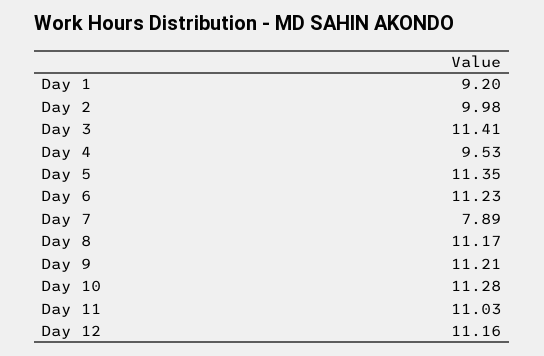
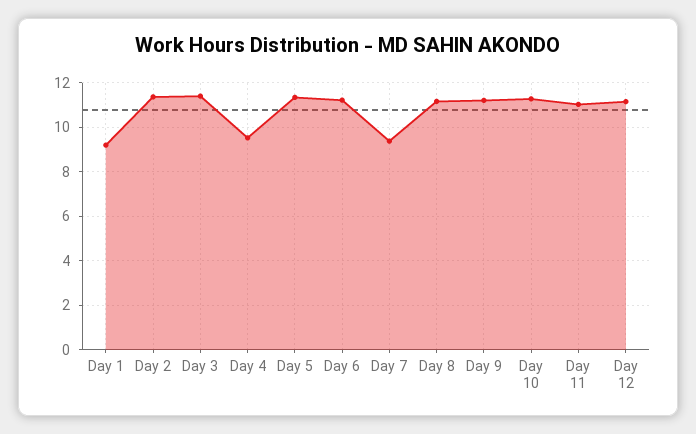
  {
    "Day 1": 9.2,
-   "Day 2": 9.98,
+   "Day 2": 11.5,
    "Day 3": 11.41,
    "Day 4": 9.53,
    "Day 5": 11.35,
    "Day 6": 11.23,
-   "Day 7": 7.89,
+   "Day 7": 9.5,
    "Day 8": 11.17,
    "Day 9": 11.21,
    "Day 10": 11.28,
    "Day 11": 11.03,
    "Day 12": 11.16
  }

